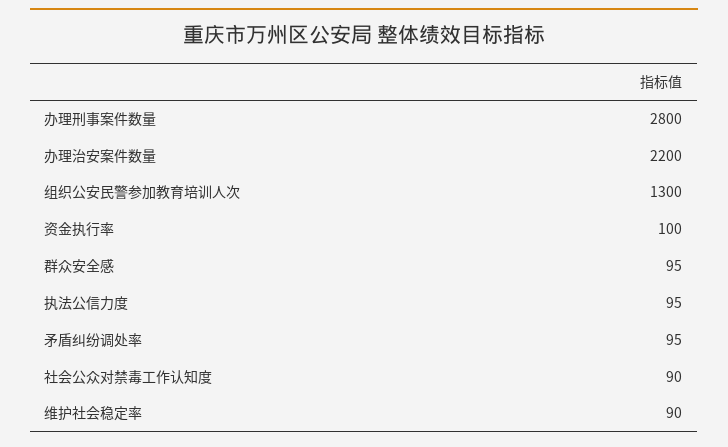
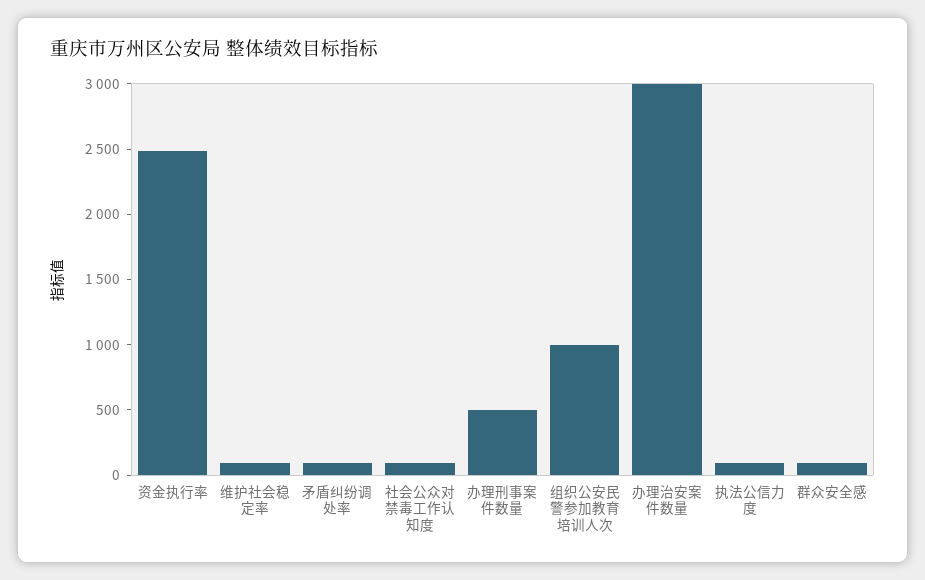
  {
-   "办理刑事案件数量": 2800,
+   "办理刑事案件数量": 500,
-   "办理治安案件数量": 2200,
+   "办理治安案件数量": 3000,
-   "组织公安民警参加教育培训人次": 1300,
+   "组织公安民警参加教育培训人次": 1000,
-   "资金执行率": 100,
+   "资金执行率": 2500,
    "群众安全感": 95,
    "执法公信力度": 95,
    "矛盾纠纷调处率": 95,
    "社会公众对禁毒工作认知度": 90,
    "维护社会稳定率": 90
  }

